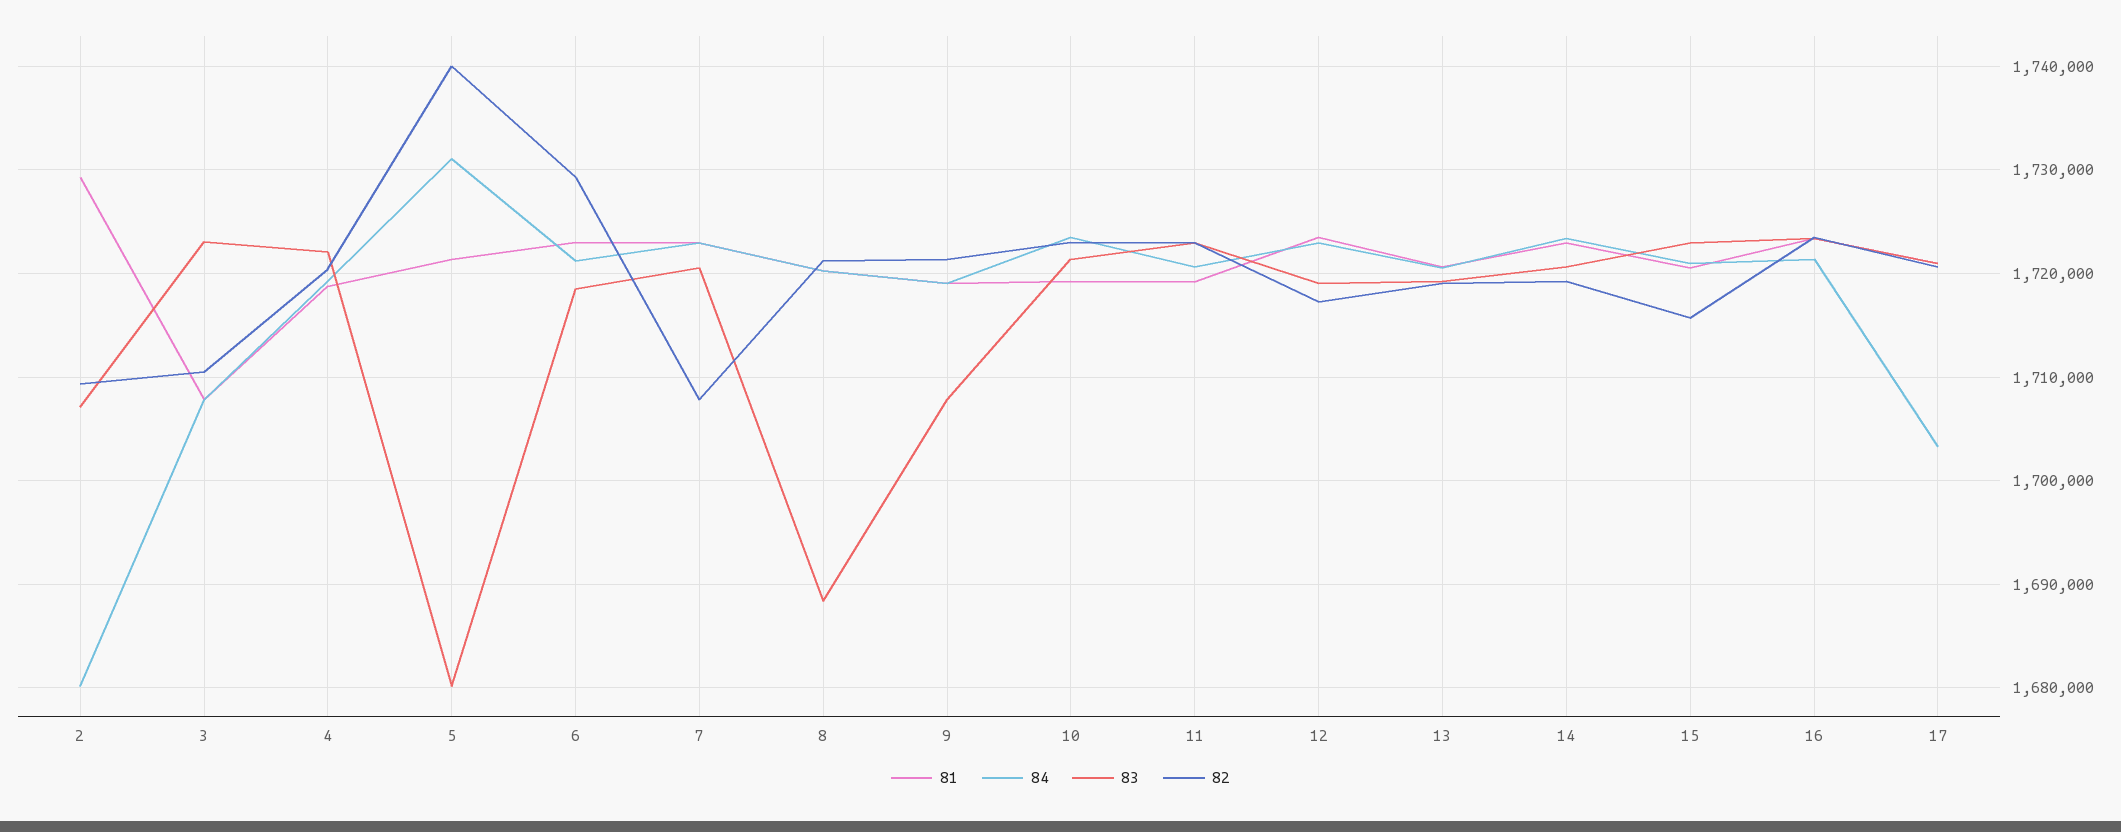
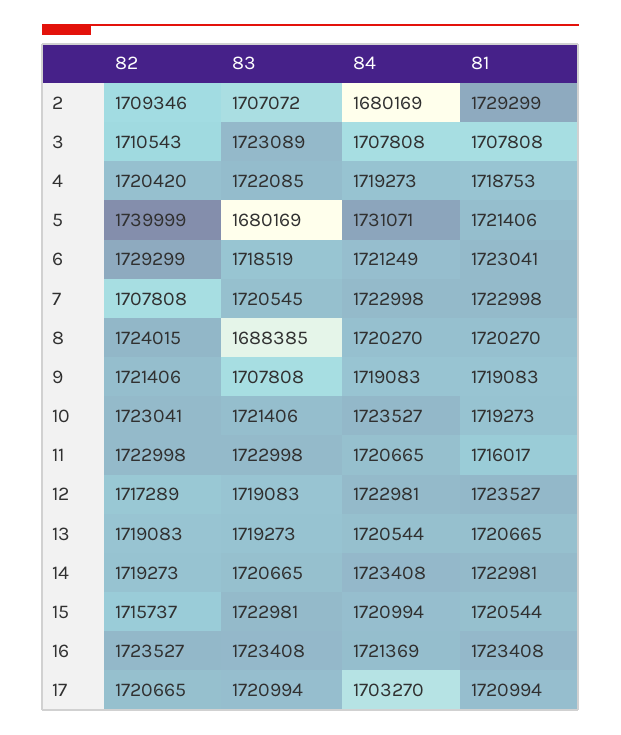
  {
    "81": {
      "2": 1729299,
      "3": 1707808,
      "4": 1718753,
      "5": 1721406,
      "6": 1723041,
      "7": 1722998,
      "8": 1720270,
      "9": 1719083,
      "10": 1719273,
-     "11": 1719000,
+     "11": 1716017,
      "12": 1723527,
      "13": 1720665,
      "14": 1722981,
      "15": 1720544,
      "16": 1723408,
      "17": 1720994
    },
    "84": {
      "2": 1680169,
      "3": 1707808,
      "4": 1719273,
      "5": 1731071,
      "6": 1721249,
      "7": 1722998,
      "8": 1720270,
      "9": 1719083,
      "10": 1723527,
      "11": 1720665,
      "12": 1722981,
      "13": 1720544,
      "14": 1723408,
      "15": 1720994,
      "16": 1721369,
      "17": 1703270
    },
    "83": {
      "2": 1707072,
      "3": 1723089,
      "4": 1722085,
      "5": 1680169,
      "6": 1718519,
      "7": 1720545,
      "8": 1688385,
      "9": 1707808,
      "10": 1721406,
      "11": 1722998,
      "12": 1719083,
      "13": 1719273,
      "14": 1720665,
      "15": 1722981,
      "16": 1723408,
      "17": 1720994
    },
    "82": {
      "2": 1709346,
      "3": 1710543,
      "4": 1720420,
      "5": 1739999,
      "6": 1729299,
      "7": 1707808,
-     "8": 1721000,
+     "8": 1724015,
      "9": 1721406,
      "10": 1723041,
      "11": 1722998,
      "12": 1717289,
      "13": 1719083,
      "14": 1719273,
      "15": 1715737,
      "16": 1723527,
      "17": 1720665
    }
  }

